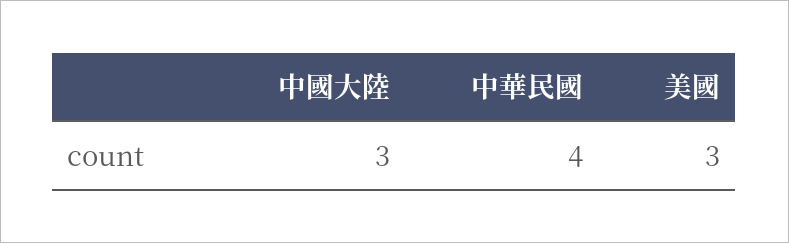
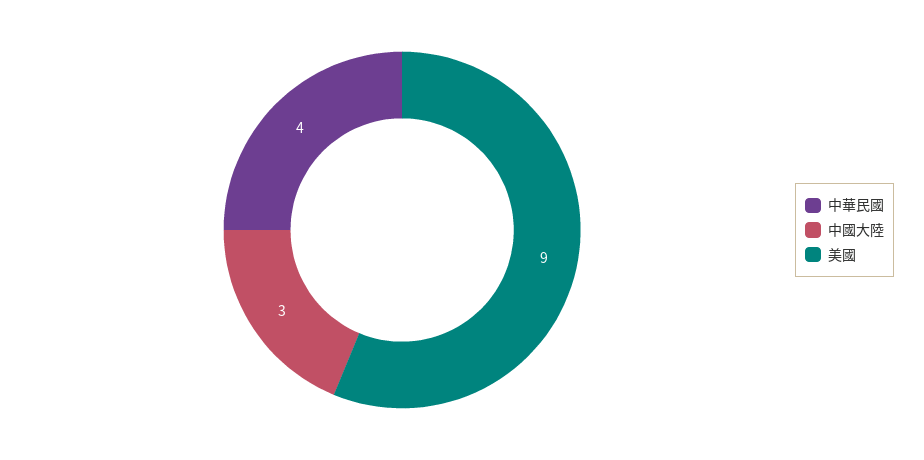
  {
    "中國大陸": 3,
    "中華民國": 4,
-   "美國": 3
+   "美國": 9
  }

